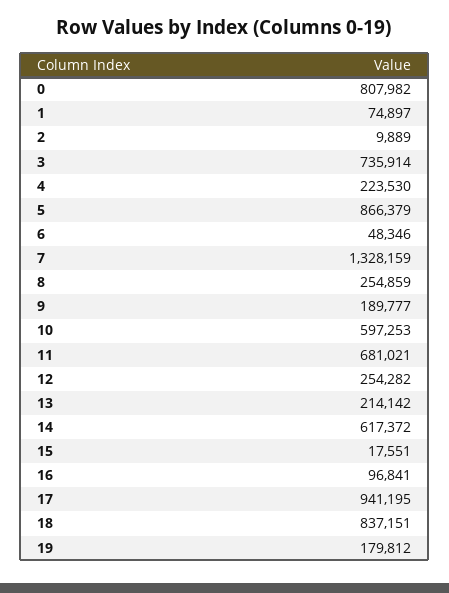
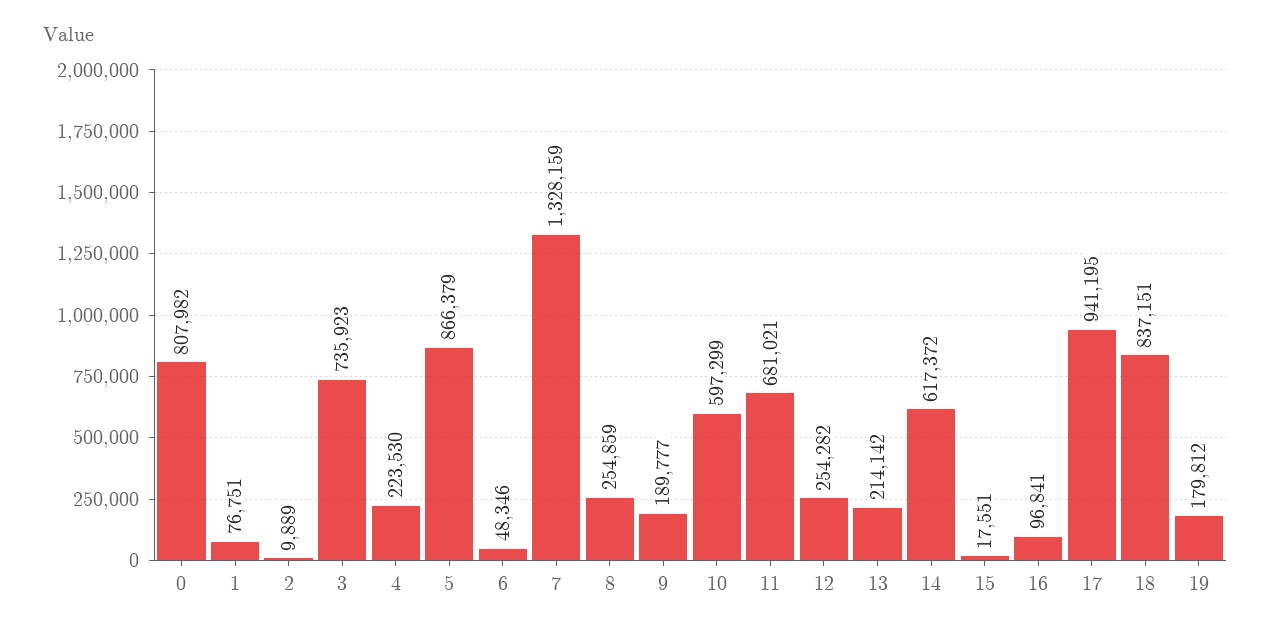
  {
    "0": 807982,
-   "1": 74897,
+   "1": 76751,
    "2": 9889,
-   "3": 735914,
+   "3": 735923,
    "4": 223530,
    "5": 866379,
    "6": 48346,
    "7": 1328159,
    "8": 254859,
    "9": 189777,
-   "10": 597253,
+   "10": 597299,
    "11": 681021,
    "12": 254282,
    "13": 214142,
    "14": 617372,
    "15": 17551,
    "16": 96841,
    "17": 941195,
    "18": 837151,
    "19": 179812
  }

